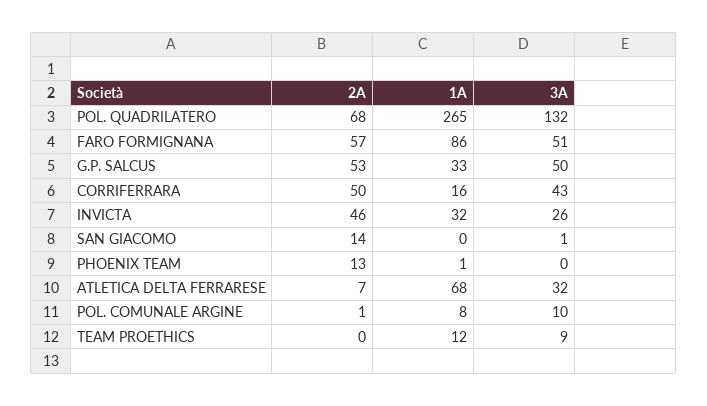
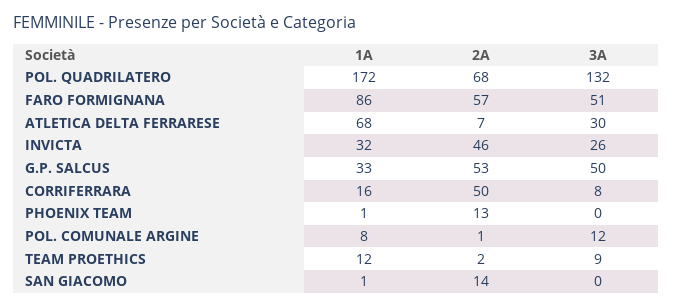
  {
    "2A": {
      "POL. QUADRILATERO": 68,
      "FARO FORMIGNANA": 57,
      "G.P. SALCUS": 53,
      "CORRIFERRARA": 50,
      "INVICTA": 46,
      "SAN GIACOMO": 14,
      "PHOENIX TEAM": 13,
      "ATLETICA DELTA FERRARESE": 7,
      "POL. COMUNALE ARGINE": 1,
-     "TEAM PROETHICS": 0
+     "TEAM PROETHICS": 2
    },
    "1A": {
-     "POL. QUADRILATERO": 265,
+     "POL. QUADRILATERO": 172,
      "FARO FORMIGNANA": 86,
      "G.P. SALCUS": 33,
      "CORRIFERRARA": 16,
      "INVICTA": 32,
-     "SAN GIACOMO": 0,
+     "SAN GIACOMO": 1,
      "PHOENIX TEAM": 1,
      "ATLETICA DELTA FERRARESE": 68,
      "POL. COMUNALE ARGINE": 8,
      "TEAM PROETHICS": 12
    },
    "3A": {
      "POL. QUADRILATERO": 132,
      "FARO FORMIGNANA": 51,
      "G.P. SALCUS": 50,
-     "CORRIFERRARA": 43,
+     "CORRIFERRARA": 8,
      "INVICTA": 26,
-     "SAN GIACOMO": 1,
+     "SAN GIACOMO": 0,
      "PHOENIX TEAM": 0,
-     "ATLETICA DELTA FERRARESE": 32,
+     "ATLETICA DELTA FERRARESE": 30,
-     "POL. COMUNALE ARGINE": 10,
+     "POL. COMUNALE ARGINE": 12,
      "TEAM PROETHICS": 9
    }
  }

